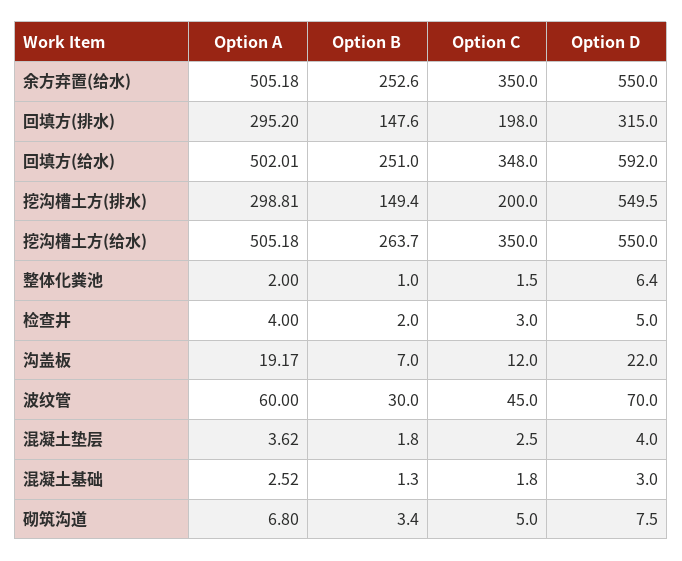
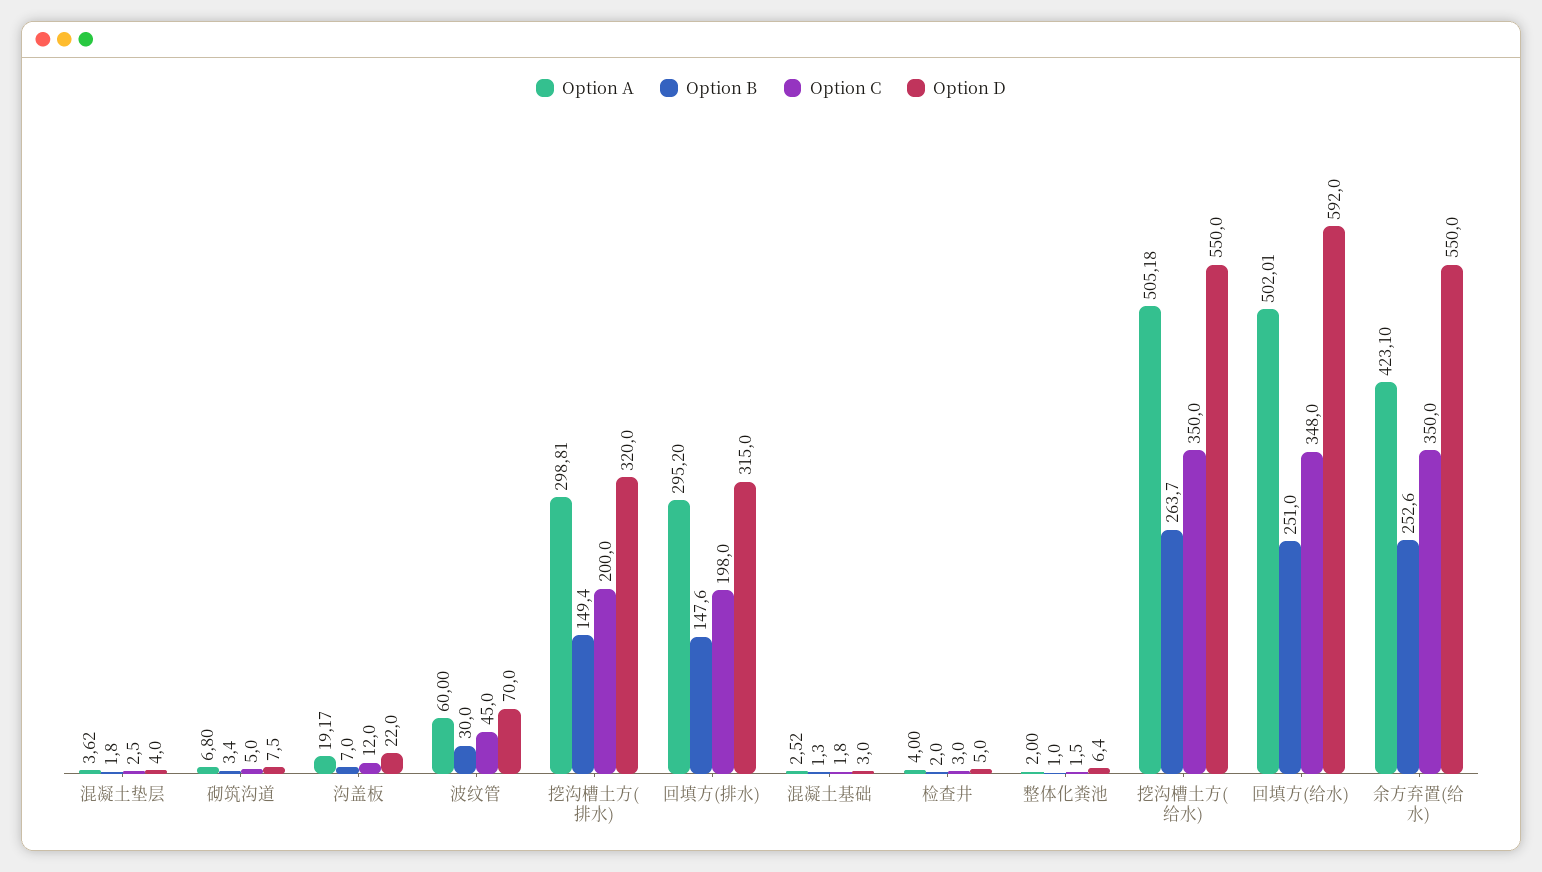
  {
    "Option A": {
-     "余方弃置(给水)": 505.18,
+     "余方弃置(给水)": 423.1,
      "回填方(排水)": 295.2,
      "回填方(给水)": 502.01,
      "挖沟槽土方(排水)": 298.81,
      "挖沟槽土方(给水)": 505.18,
      "整体化粪池": 2,
      "检查井": 4,
      "沟盖板": 19.17,
      "波纹管": 60,
      "混凝土垫层": 3.62,
      "混凝土基础": 2.52,
      "砌筑沟道": 6.8
    },
    "Option B": {
      "余方弃置(给水)": 252.6,
      "回填方(排水)": 147.6,
      "回填方(给水)": 251,
      "挖沟槽土方(排水)": 149.4,
      "挖沟槽土方(给水)": 263.7,
      "整体化粪池": 1,
      "检查井": 2,
      "沟盖板": 7,
      "波纹管": 30,
      "混凝土垫层": 1.8,
      "混凝土基础": 1.3,
      "砌筑沟道": 3.4
    },
    "Option C": {
      "余方弃置(给水)": 350,
      "回填方(排水)": 198,
      "回填方(给水)": 348,
      "挖沟槽土方(排水)": 200,
      "挖沟槽土方(给水)": 350,
      "整体化粪池": 1.5,
      "检查井": 3,
      "沟盖板": 12,
      "波纹管": 45,
      "混凝土垫层": 2.5,
      "混凝土基础": 1.8,
      "砌筑沟道": 5
    },
    "Option D": {
      "余方弃置(给水)": 550,
      "回填方(排水)": 315,
      "回填方(给水)": 592,
-     "挖沟槽土方(排水)": 549.5,
+     "挖沟槽土方(排水)": 320,
      "挖沟槽土方(给水)": 550,
      "整体化粪池": 6.4,
      "检查井": 5,
      "沟盖板": 22,
      "波纹管": 70,
      "混凝土垫层": 4,
      "混凝土基础": 3,
      "砌筑沟道": 7.5
    }
  }

